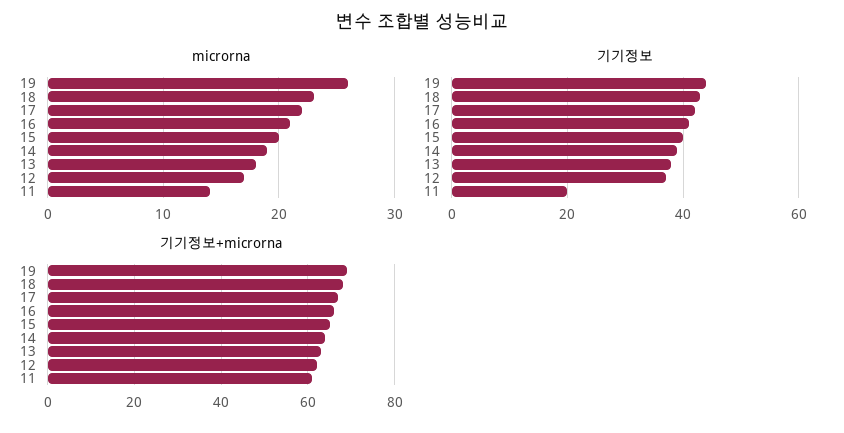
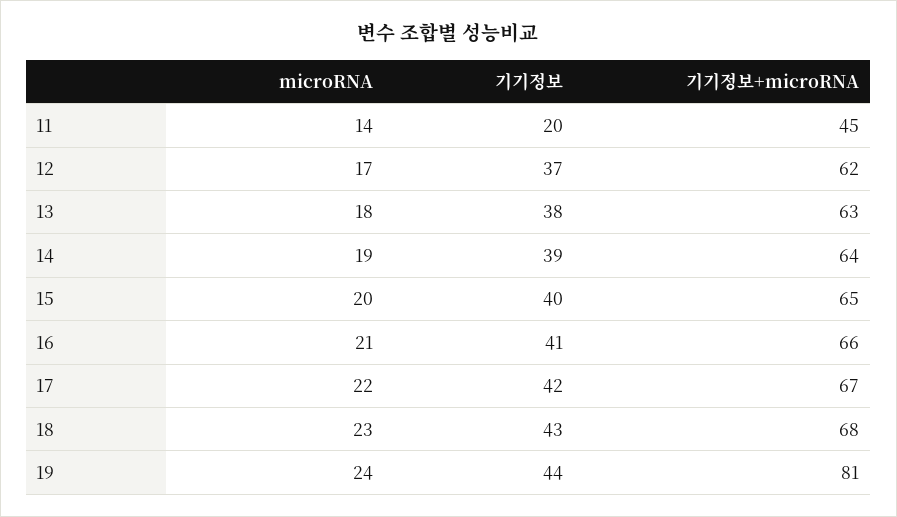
  {
    "microrna": {
-     "19": 26,
+     "19": 24,
      "18": 23,
      "17": 22,
      "16": 21,
      "15": 20,
      "14": 19,
      "13": 18,
      "12": 17,
      "11": 14
    },
    "기기정보": {
      "19": 44,
      "18": 43,
      "17": 42,
      "16": 41,
      "15": 40,
      "14": 39,
      "13": 38,
      "12": 37,
      "11": 20
    },
    "기기정보+microrna": {
-     "19": 70,
+     "19": 81,
      "18": 68,
      "17": 67,
      "16": 66,
      "15": 65,
      "14": 64,
      "13": 63,
      "12": 62,
-     "11": 60
+     "11": 45
    }
  }

